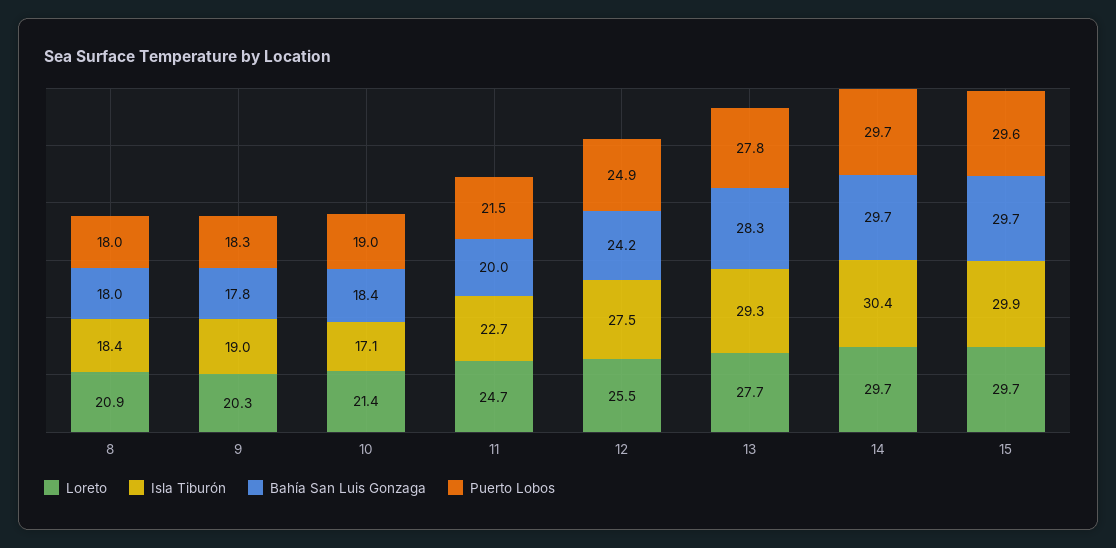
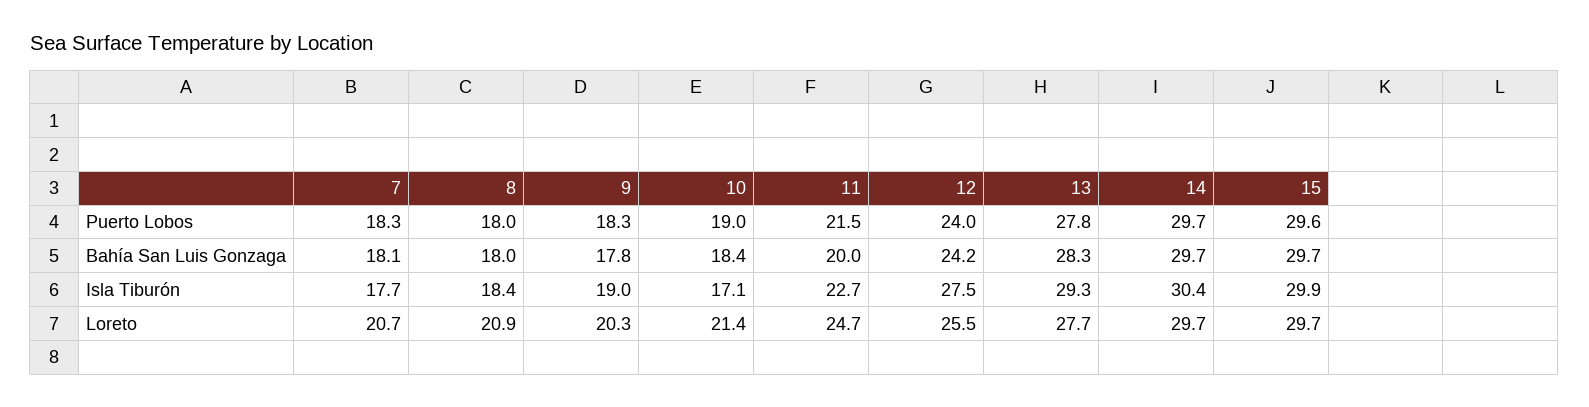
  {
    "Loreto": {
      "8": 20.9,
      "9": 20.3,
      "10": 21.4,
      "11": 24.7,
      "12": 25.5,
      "13": 27.7,
      "14": 29.7,
-     "15": 29.7
+     "15": 29.7,
+     "7": 20.7
    },
    "Isla Tiburón": {
      "8": 18.4,
      "9": 19,
      "10": 17.1,
      "11": 22.7,
      "12": 27.5,
      "13": 29.3,
      "14": 30.4,
-     "15": 29.9
+     "15": 29.9,
+     "7": 17.7
    },
    "Bahía San Luis Gonzaga": {
      "8": 18,
      "9": 17.8,
      "10": 18.4,
      "11": 20,
      "12": 24.2,
      "13": 28.3,
      "14": 29.7,
-     "15": 29.7
+     "15": 29.7,
+     "7": 18.1
    },
    "Puerto Lobos": {
      "8": 18,
      "9": 18.3,
      "10": 19,
      "11": 21.5,
-     "12": 24.9,
+     "12": 24,
      "13": 27.8,
      "14": 29.7,
-     "15": 29.6
+     "15": 29.6,
+     "7": 18.3
    }
  }

